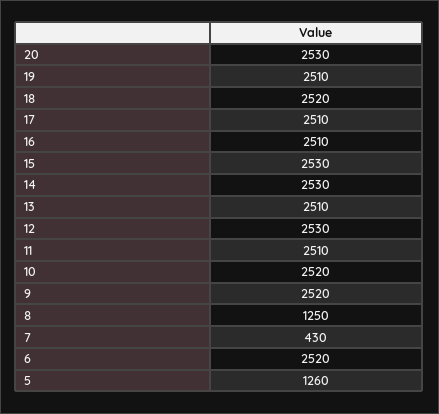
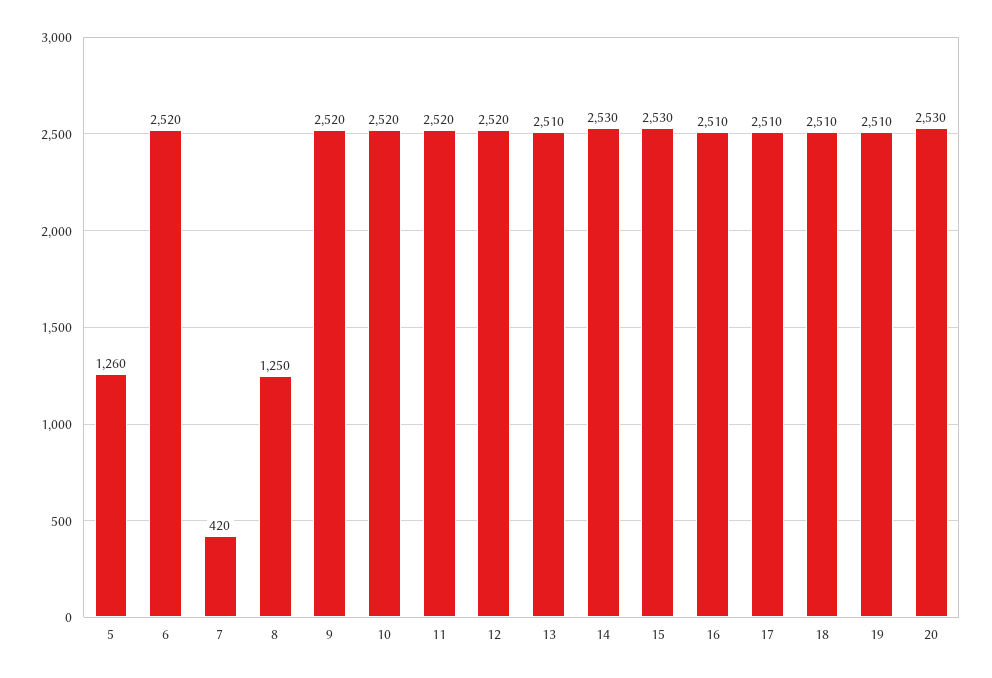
  {
    "20": 2530,
    "19": 2510,
-   "18": 2520,
+   "18": 2510,
    "17": 2510,
    "16": 2510,
    "15": 2530,
    "14": 2530,
    "13": 2510,
-   "12": 2530,
+   "12": 2520,
-   "11": 2510,
+   "11": 2520,
    "10": 2520,
    "9": 2520,
    "8": 1250,
-   "7": 430,
+   "7": 420,
    "6": 2520,
    "5": 1260
  }

